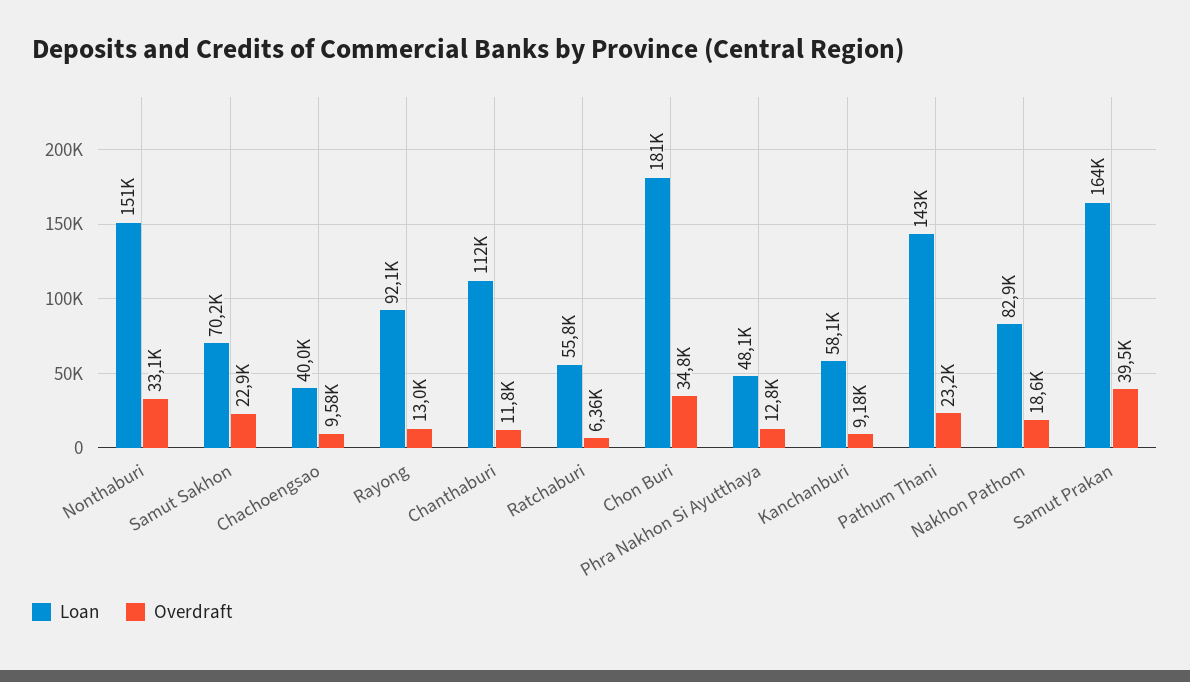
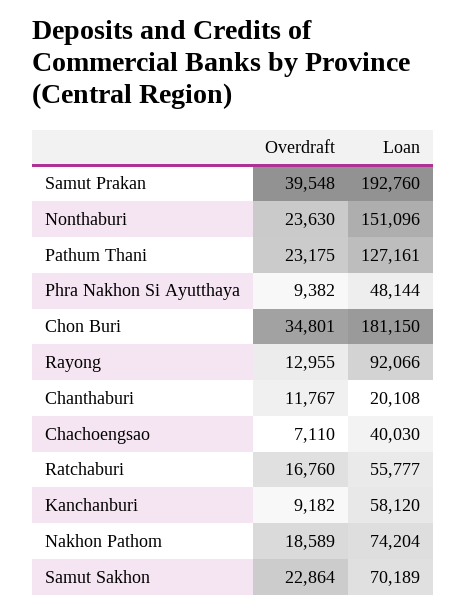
  {
    "Loan": {
      "Nonthaburi": 151096,
      "Samut Sakhon": 70189,
      "Chachoengsao": 40030,
      "Rayong": 92066,
-     "Chanthaburi": 112000,
+     "Chanthaburi": 20108,
      "Ratchaburi": 55777,
      "Chon Buri": 181150,
      "Phra Nakhon Si Ayutthaya": 48144,
      "Kanchanburi": 58120,
-     "Pathum Thani": 143000,
+     "Pathum Thani": 127161,
-     "Nakhon Pathom": 82900,
+     "Nakhon Pathom": 74204,
-     "Samut Prakan": 164000
+     "Samut Prakan": 192760
    },
    "Overdraft": {
-     "Nonthaburi": 33100,
+     "Nonthaburi": 23630,
      "Samut Sakhon": 22864,
-     "Chachoengsao": 9580,
+     "Chachoengsao": 7110,
      "Rayong": 12955,
      "Chanthaburi": 11767,
-     "Ratchaburi": 6360,
+     "Ratchaburi": 16760,
      "Chon Buri": 34801,
-     "Phra Nakhon Si Ayutthaya": 12800,
+     "Phra Nakhon Si Ayutthaya": 9382,
      "Kanchanburi": 9182,
      "Pathum Thani": 23175,
      "Nakhon Pathom": 18589,
      "Samut Prakan": 39548
    }
  }

